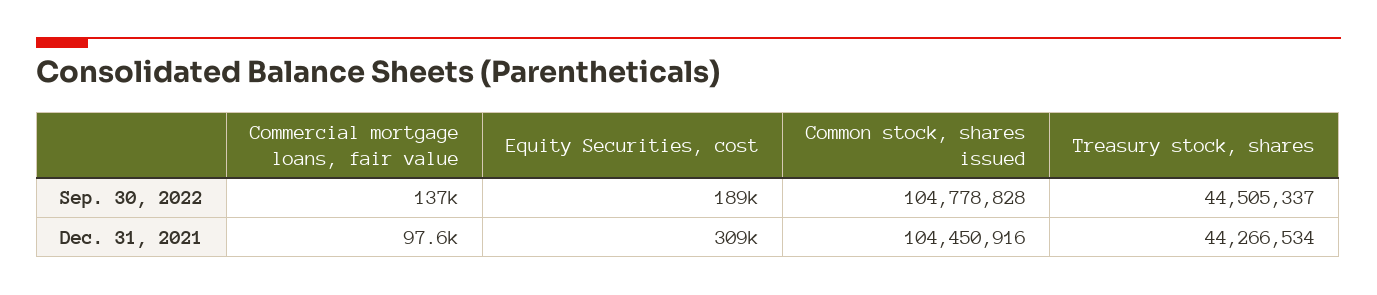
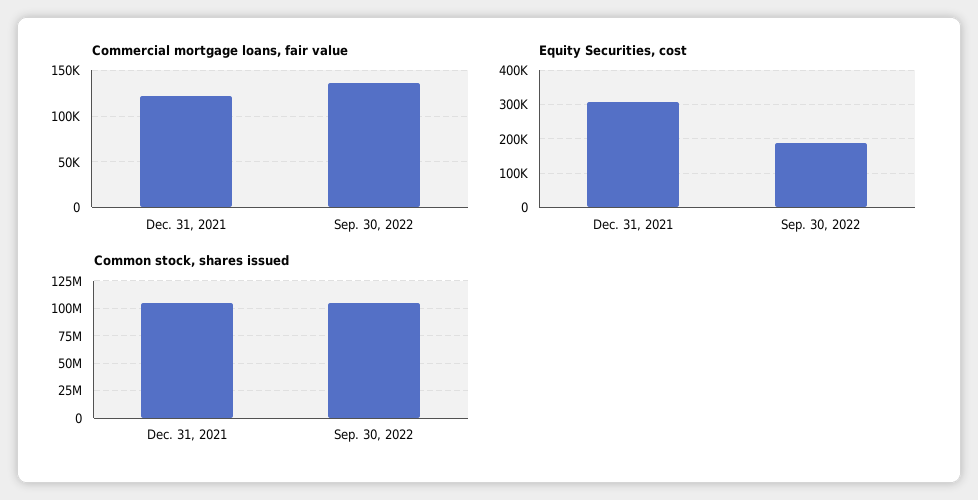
  {
    "Commercial mortgage loans, fair value": {
      "Sep. 30, 2022": 137000,
-     "Dec. 31, 2021": 97600
+     "Dec. 31, 2021": 120000
    },
    "Equity Securities, cost": {
      "Sep. 30, 2022": 189000,
      "Dec. 31, 2021": 309000
    },
    "Common stock, shares issued": {
      "Sep. 30, 2022": 104778828,
      "Dec. 31, 2021": 104450916
-   },
+   }
-   "Treasury stock, shares": {
-     "Sep. 30, 2022": 44505337,
-     "Dec. 31, 2021": 44266534
-   }
  }

